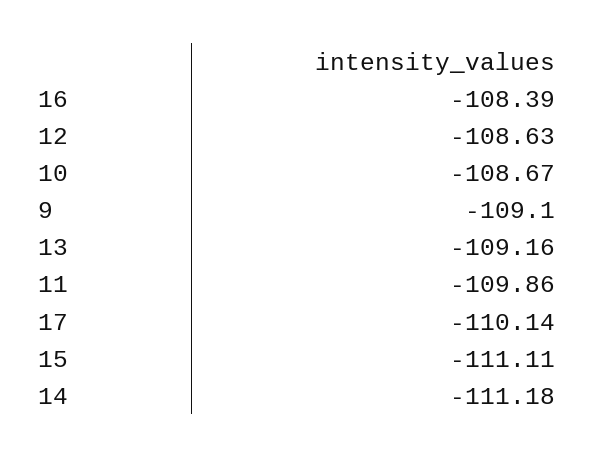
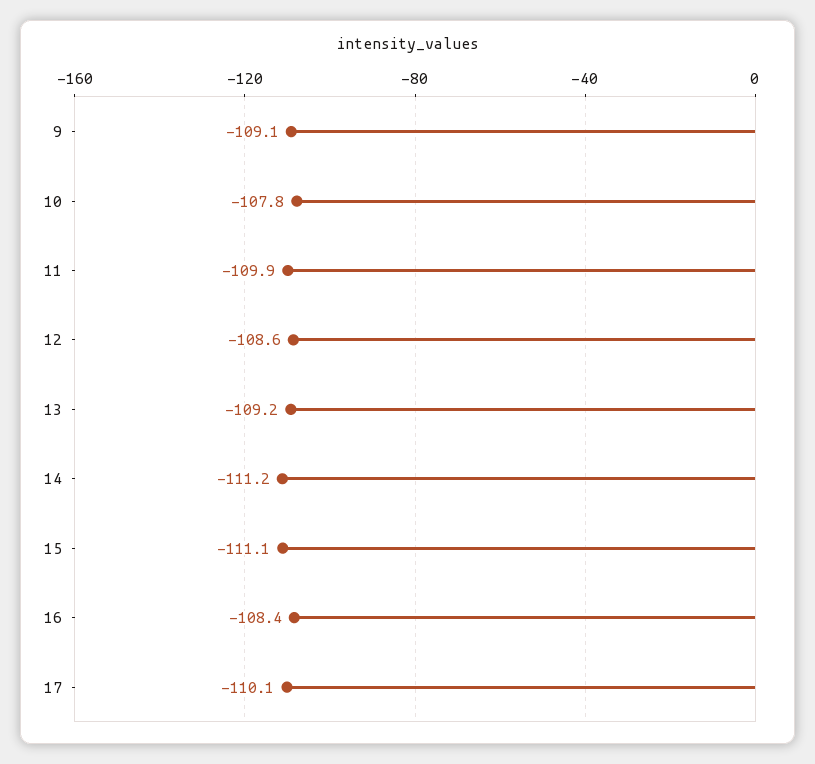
  {
    "16": -108.39,
    "12": -108.63,
-   "10": -108.67,
+   "10": -107.8,
    "9": -109.1,
    "13": -109.16,
    "11": -109.86,
    "17": -110.14,
    "15": -111.11,
    "14": -111.18
  }

